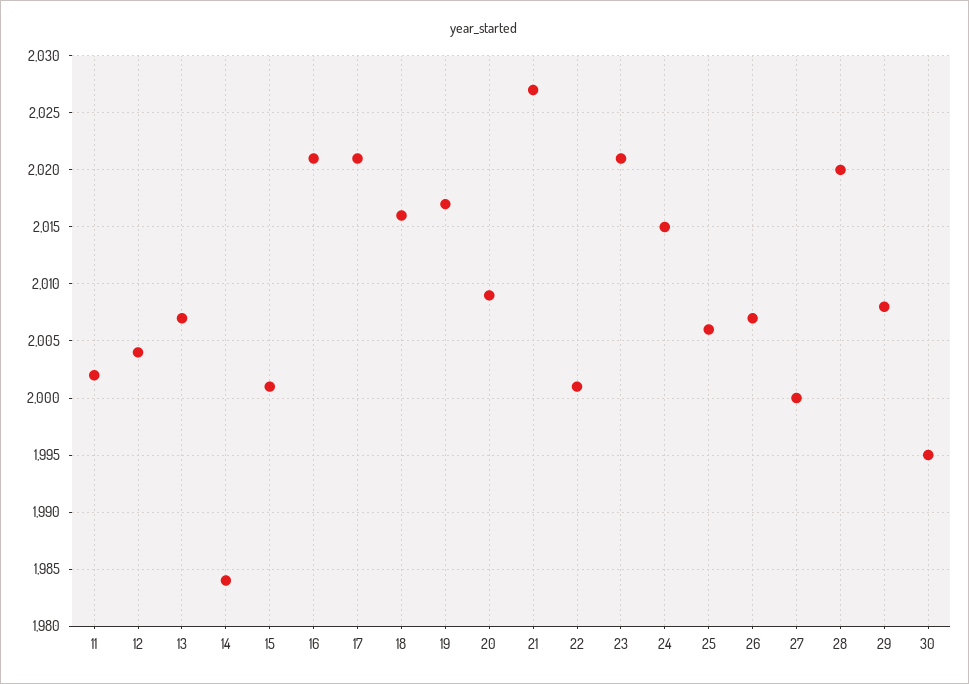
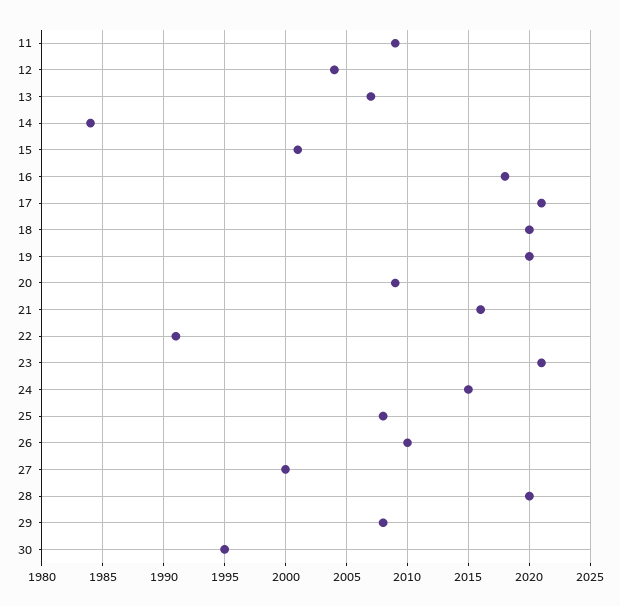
  {
-   "11": 2002,
+   "11": 2009,
    "12": 2004,
    "13": 2007,
    "14": 1984,
    "15": 2001,
-   "16": 2021,
+   "16": 2018,
    "17": 2021,
-   "18": 2016,
+   "18": 2020,
-   "19": 2017,
+   "19": 2020,
    "20": 2009,
-   "21": 2027,
+   "21": 2016,
-   "22": 2001,
+   "22": 1991,
    "23": 2021,
    "24": 2015,
-   "25": 2006,
+   "25": 2008,
-   "26": 2007,
+   "26": 2010,
    "27": 2000,
    "28": 2020,
    "29": 2008,
    "30": 1995
  }

